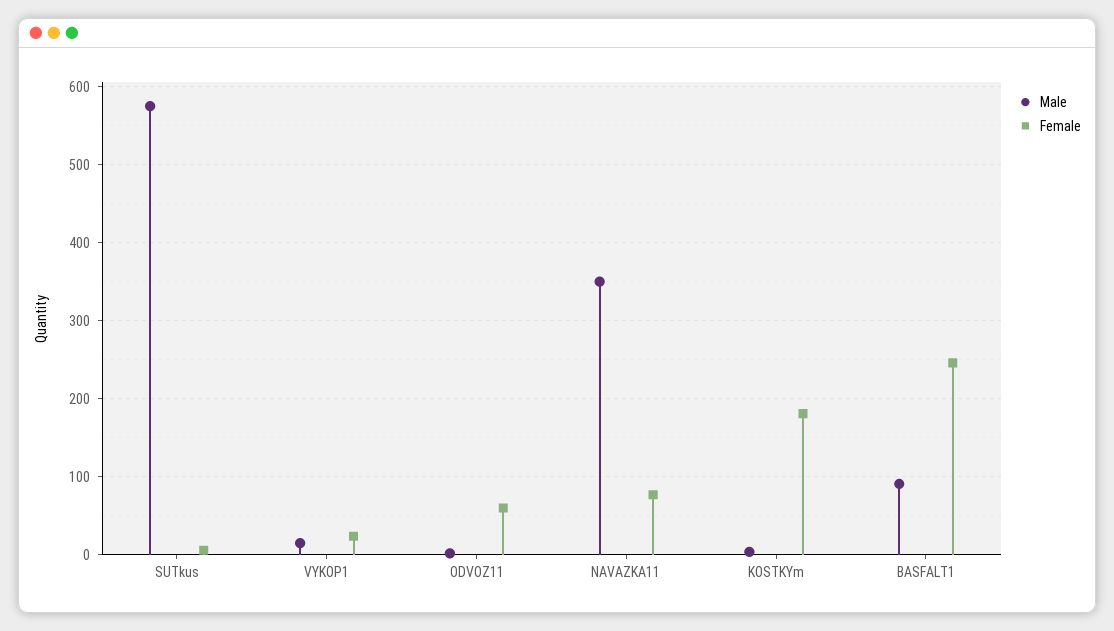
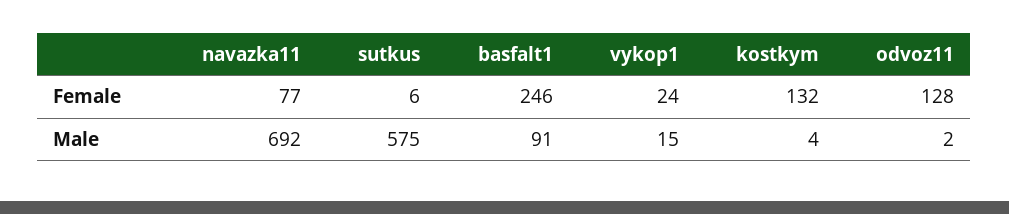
  {
    "Male": {
      "SUTkus": 575,
      "VYKOP1": 15,
      "ODVOZ11": 2,
-     "NAVAZKA11": 350,
+     "NAVAZKA11": 692,
      "KOSTKYm": 4,
      "BASFALT1": 91
    },
    "Female": {
      "SUTkus": 6,
      "VYKOP1": 24,
-     "ODVOZ11": 60,
+     "ODVOZ11": 128,
      "NAVAZKA11": 77,
-     "KOSTKYm": 180,
+     "KOSTKYm": 132,
      "BASFALT1": 246
    }
  }

